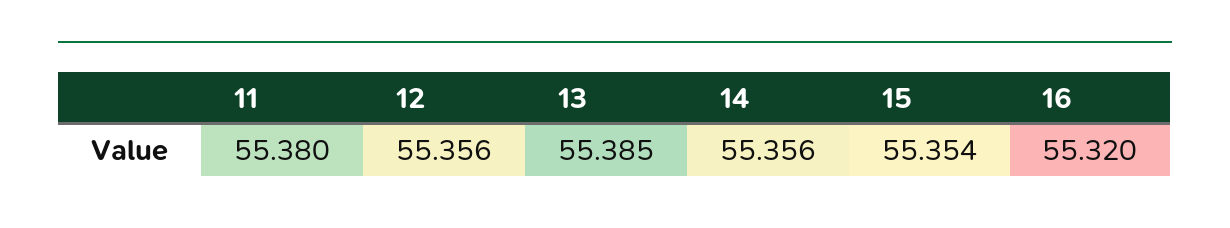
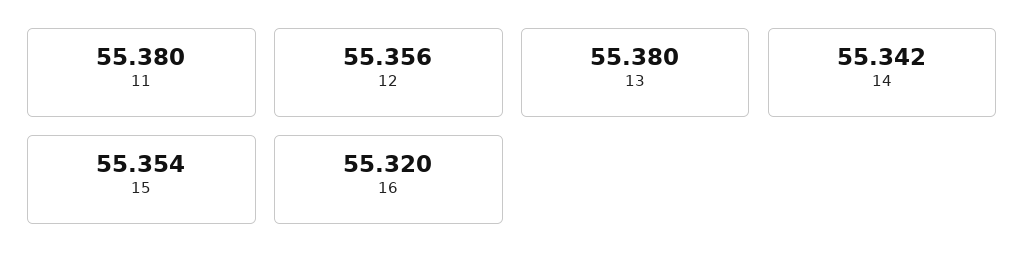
  {
    "11": 55.38,
    "12": 55.356,
-   "13": 55.385,
+   "13": 55.38,
-   "14": 55.356,
+   "14": 55.342,
    "15": 55.354,
    "16": 55.32
  }

